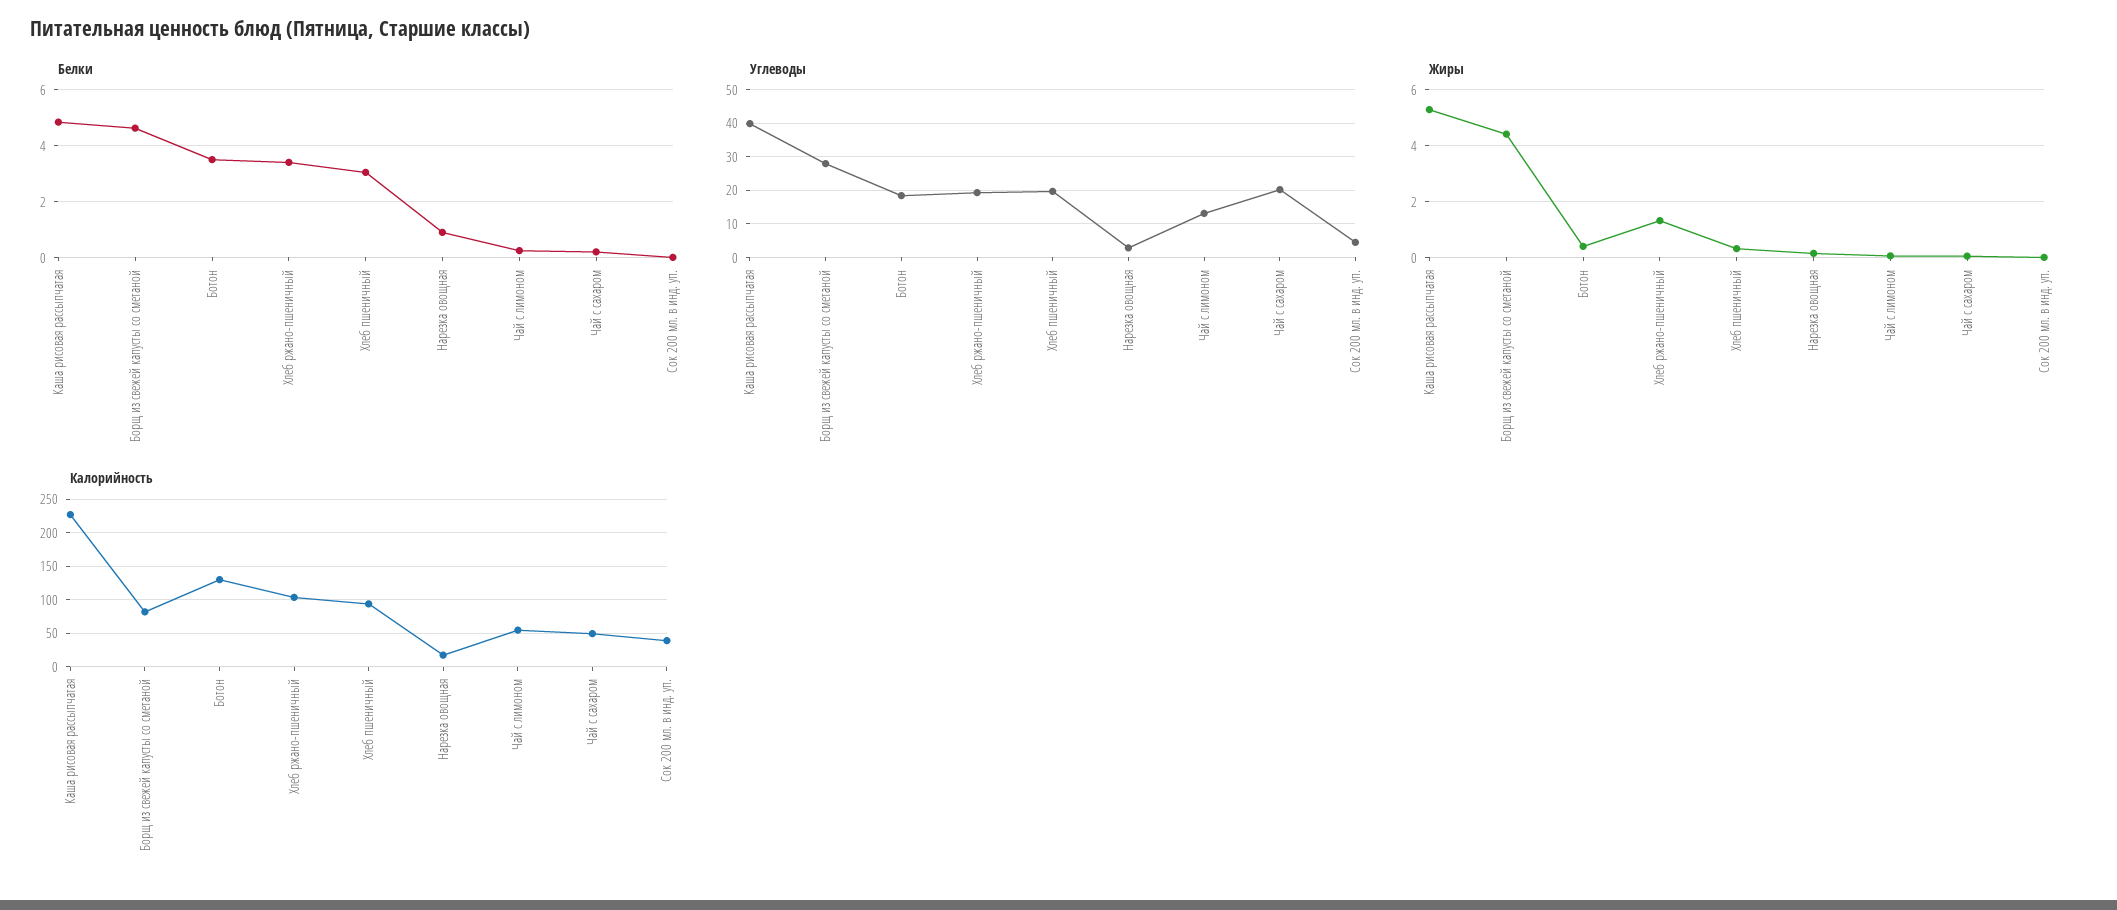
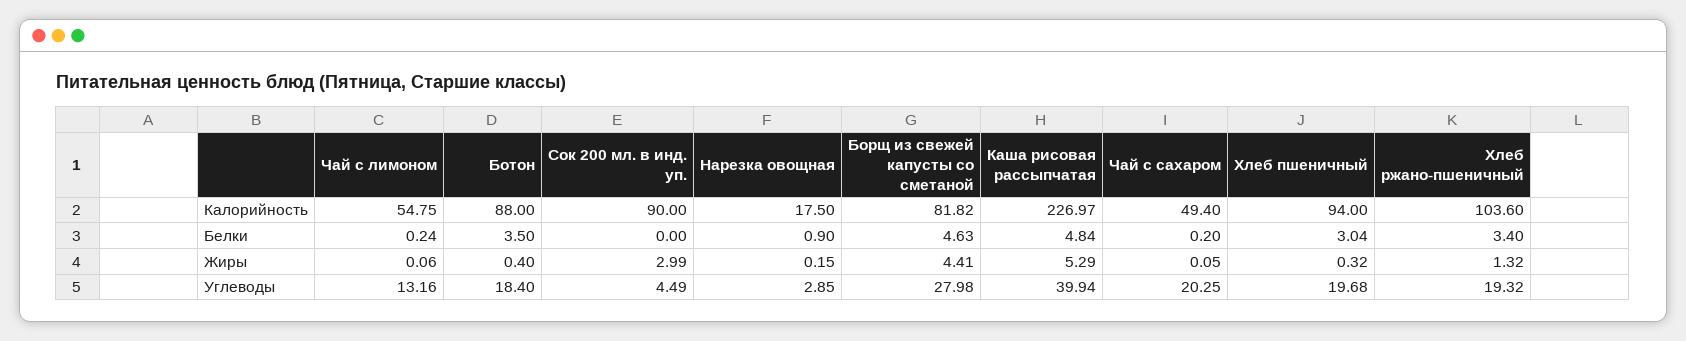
  {
    "Белки": {
      "Каша рисовая рассыпчатая": 4.84,
      "Борщ из свежей капусты со сметаной": 4.63,
      "Ботон": 3.5,
      "Хлеб ржано-пшеничный": 3.4,
      "Хлеб пшеничный": 3.04,
      "Нарезка овощная": 0.9,
      "Чай с лимоном": 0.24,
      "Чай с сахаром": 0.2,
      "Сок 200 мл. в инд. уп.": 0
    },
    "Углеводы": {
      "Каша рисовая рассыпчатая": 39.94,
      "Борщ из свежей капусты со сметаной": 27.98,
      "Ботон": 18.4,
      "Хлеб ржано-пшеничный": 19.32,
      "Хлеб пшеничный": 19.68,
      "Нарезка овощная": 2.85,
      "Чай с лимоном": 13.16,
      "Чай с сахаром": 20.25,
      "Сок 200 мл. в инд. уп.": 4.49
    },
    "Жиры": {
      "Каша рисовая рассыпчатая": 5.29,
      "Борщ из свежей капусты со сметаной": 4.41,
      "Ботон": 0.4,
      "Хлеб ржано-пшеничный": 1.32,
      "Хлеб пшеничный": 0.32,
      "Нарезка овощная": 0.15,
      "Чай с лимоном": 0.06,
      "Чай с сахаром": 0.05,
-     "Сок 200 мл. в инд. уп.": 0
+     "Сок 200 мл. в инд. уп.": 2.99
    },
    "Калорийность": {
      "Каша рисовая рассыпчатая": 226.97,
      "Борщ из свежей капусты со сметаной": 81.82,
-     "Ботон": 130,
+     "Ботон": 88,
      "Хлеб ржано-пшеничный": 103.6,
      "Хлеб пшеничный": 94,
      "Нарезка овощная": 17.5,
      "Чай с лимоном": 54.75,
      "Чай с сахаром": 49.4,
-     "Сок 200 мл. в инд. уп.": 40
+     "Сок 200 мл. в инд. уп.": 90
    }
  }

